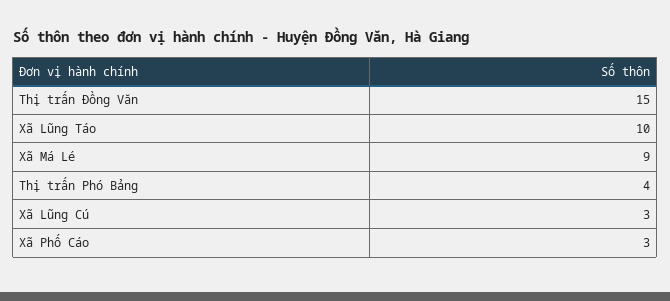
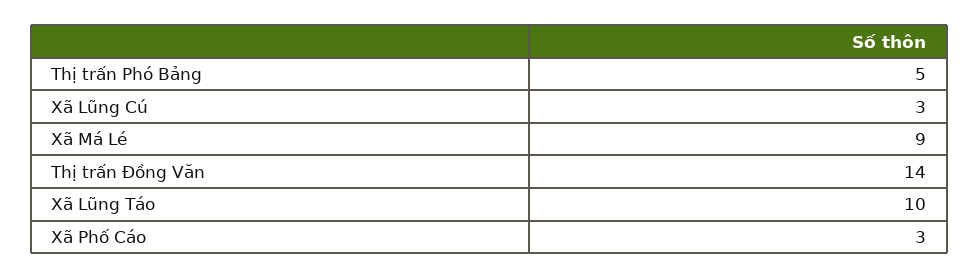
  {
-   "Thị trấn Đồng Văn": 15,
+   "Thị trấn Đồng Văn": 14,
    "Xã Lũng Táo": 10,
    "Xã Má Lé": 9,
-   "Thị trấn Phó Bảng": 4,
+   "Thị trấn Phó Bảng": 5,
    "Xã Lũng Cú": 3,
    "Xã Phố Cáo": 3
  }

